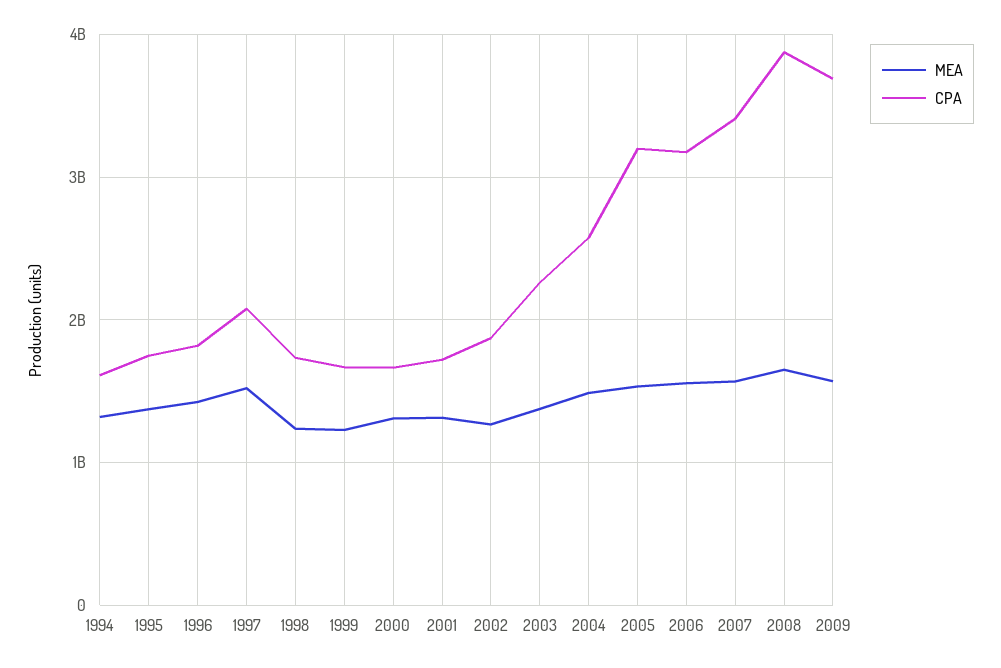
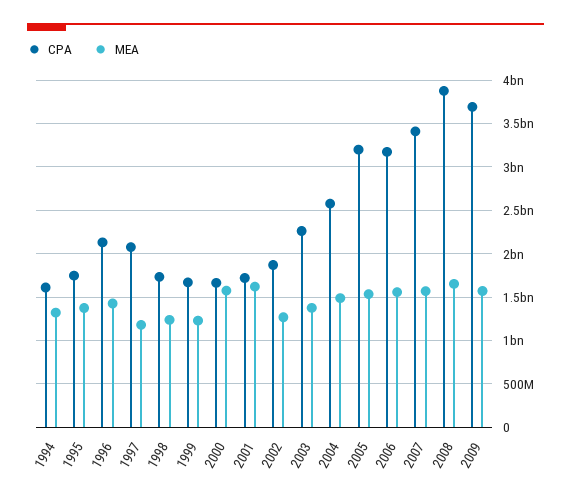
  {
    "MEA": {
      "1994": 1300000000,
      "1995": 1400000000,
      "1996": 1400000000,
-     "1997": 1500000000,
+     "1997": 1200000000,
      "1998": 1200000000,
      "1999": 1200000000,
-     "2000": 1300000000,
+     "2000": 1600000000,
-     "2001": 1300000000,
+     "2001": 1600000000,
      "2002": 1300000000,
      "2003": 1400000000,
      "2004": 1500000000,
      "2005": 1500000000,
      "2006": 1600000000,
      "2007": 1600000000,
      "2008": 1700000000,
      "2009": 1600000000
    },
    "CPA": {
      "1994": 1600000000,
      "1995": 1700000000,
-     "1996": 1800000000,
+     "1996": 2100000000,
      "1997": 2100000000,
      "1998": 1700000000,
      "1999": 1700000000,
      "2000": 1700000000,
      "2001": 1700000000,
      "2002": 1900000000,
      "2003": 2300000000,
      "2004": 2600000000,
      "2005": 3200000000,
      "2006": 3200000000,
      "2007": 3400000000,
      "2008": 3900000000,
      "2009": 3700000000
    }
  }

